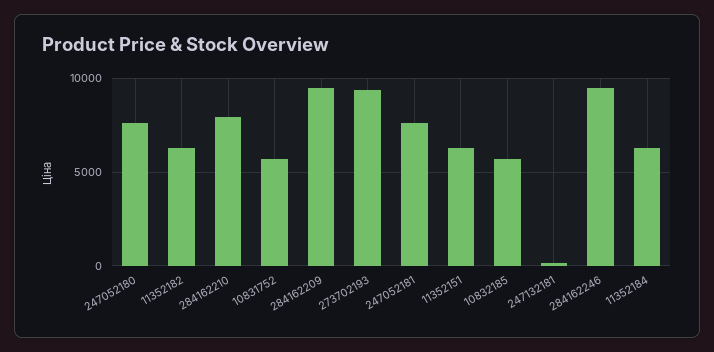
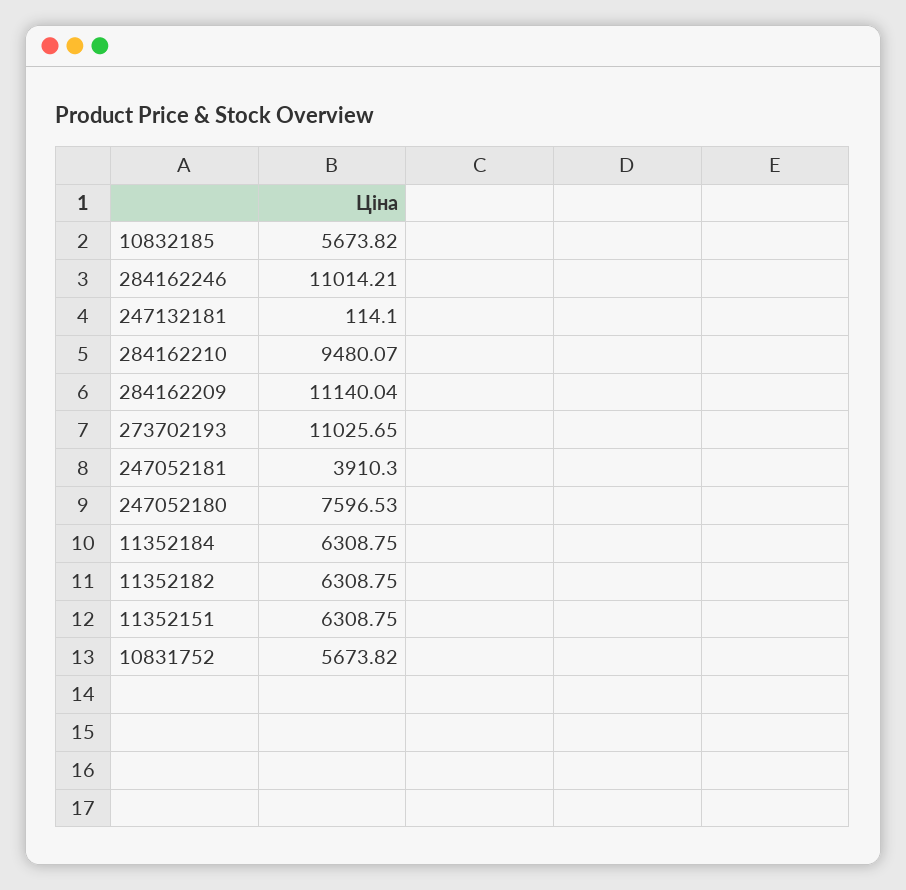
  {
    "247052180": 7596.53,
    "11352182": 6308.75,
-   "284162210": 8000,
+   "284162210": 9480.07,
    "10831752": 5673.82,
-   "284162209": 9500,
+   "284162209": 11140.04,
-   "273702193": 9500,
+   "273702193": 11025.65,
-   "247052181": 7500,
+   "247052181": 3910.3,
    "11352151": 6308.75,
    "10832185": 5673.82,
    "247132181": 114.1,
-   "284162246": 9500,
+   "284162246": 11014.21,
    "11352184": 6308.75
  }

